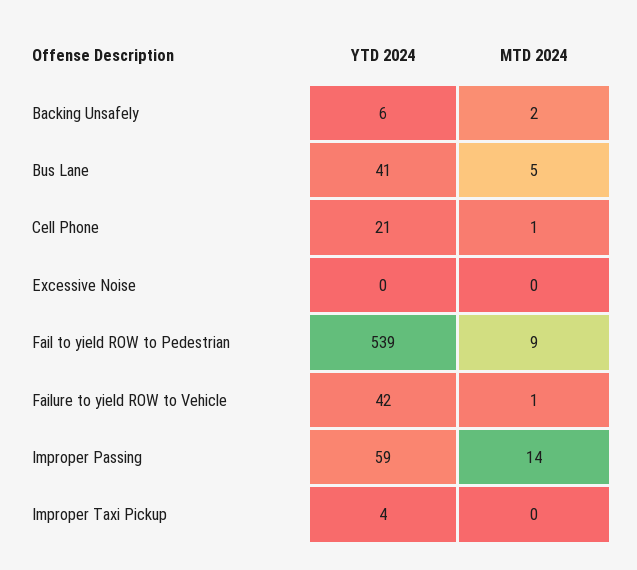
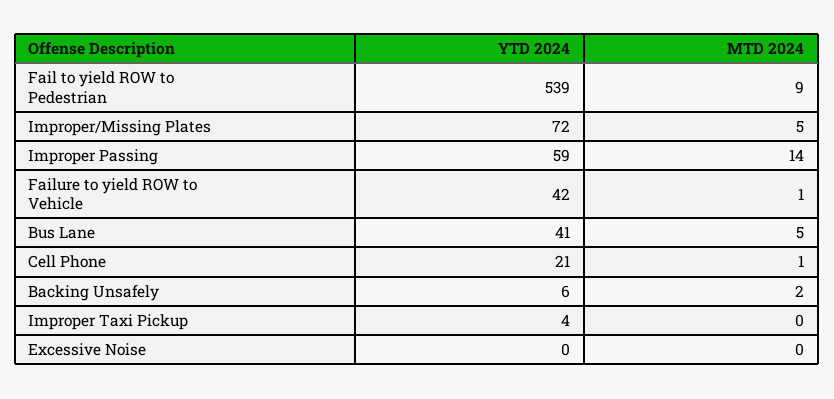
  {
    "YTD 2024": {
      "Backing Unsafely": 6,
      "Bus Lane": 41,
      "Cell Phone": 21,
      "Excessive Noise": 0,
      "Fail to yield ROW to Pedestrian": 539,
      "Failure to yield ROW to Vehicle": 42,
      "Improper Passing": 59,
-     "Improper Taxi Pickup": 4
+     "Improper Taxi Pickup": 4,
+     "Improper/Missing Plates": 72
    },
    "MTD 2024": {
      "Backing Unsafely": 2,
      "Bus Lane": 5,
      "Cell Phone": 1,
      "Excessive Noise": 0,
      "Fail to yield ROW to Pedestrian": 9,
      "Failure to yield ROW to Vehicle": 1,
      "Improper Passing": 14,
-     "Improper Taxi Pickup": 0
+     "Improper Taxi Pickup": 0,
+     "Improper/Missing Plates": 5
    }
  }

